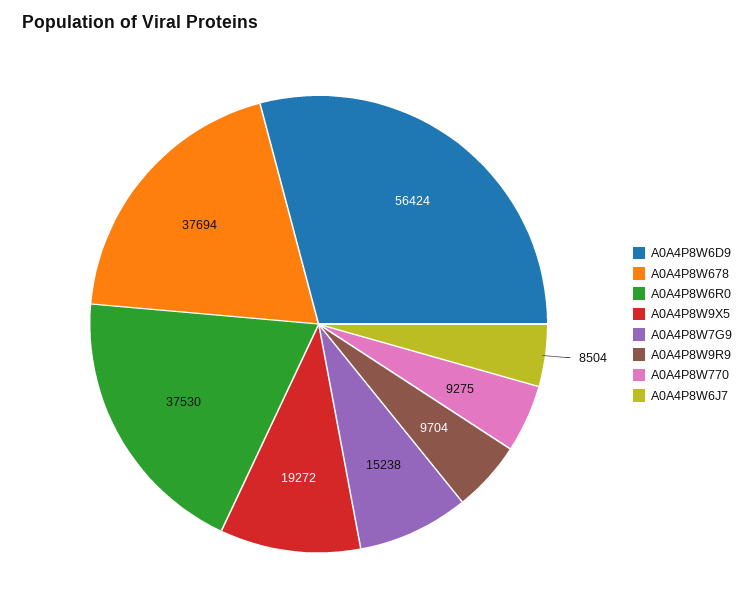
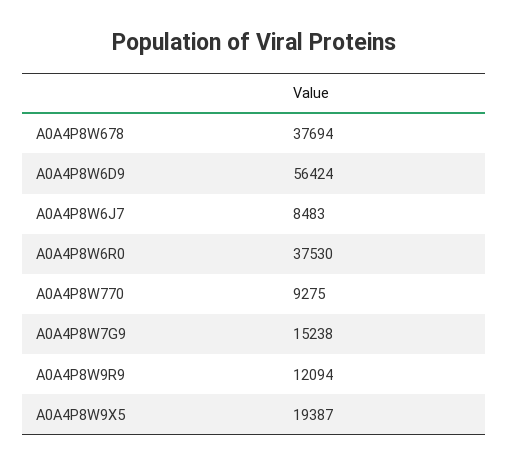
  {
    "A0A4P8W6D9": 56424,
    "A0A4P8W678": 37694,
    "A0A4P8W6R0": 37530,
-   "A0A4P8W9X5": 19272,
+   "A0A4P8W9X5": 19387,
    "A0A4P8W7G9": 15238,
-   "A0A4P8W9R9": 9704,
+   "A0A4P8W9R9": 12094,
    "A0A4P8W770": 9275,
-   "A0A4P8W6J7": 8504
+   "A0A4P8W6J7": 8483
  }

